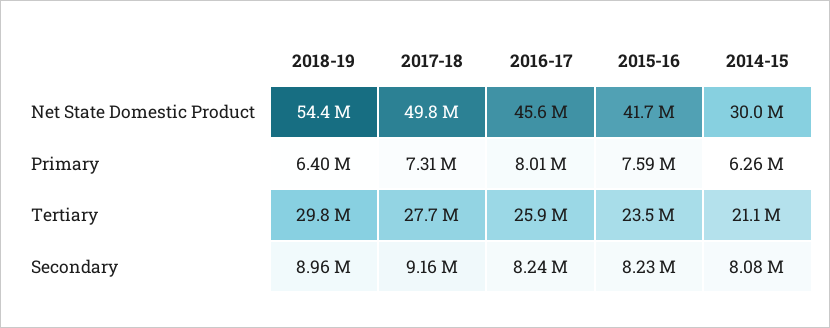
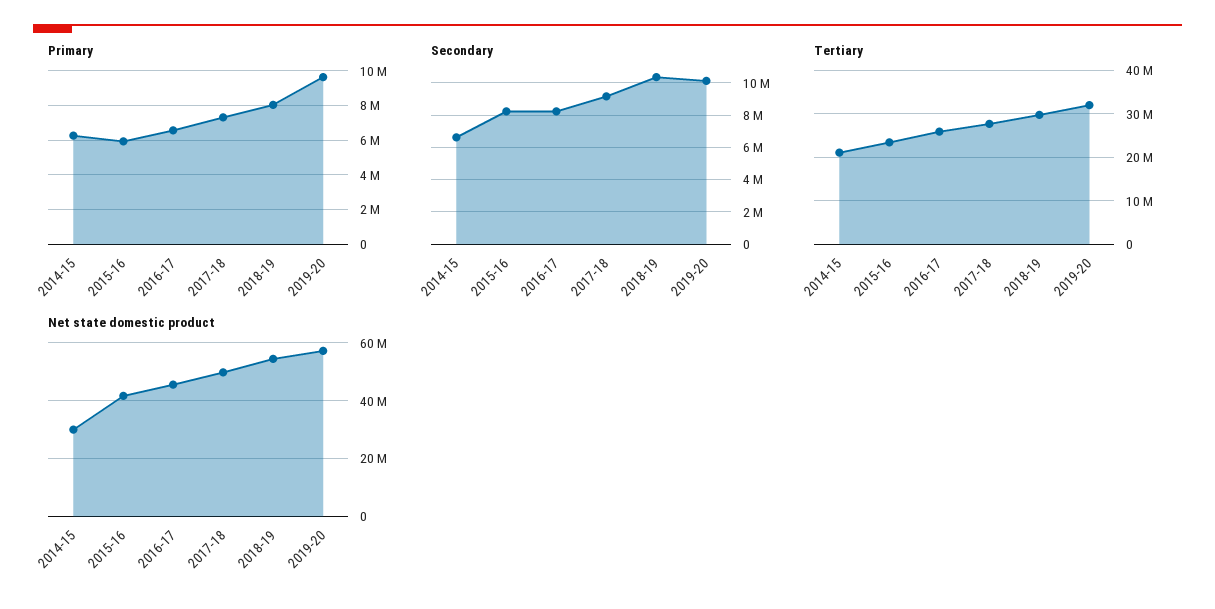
  {
    "Net State Domestic Product": {
      "2018-19": 54400000,
      "2017-18": 49800000,
      "2016-17": 45600000,
      "2015-16": 41700000,
-     "2014-15": 30000000
+     "2014-15": 30000000,
+     "2019-20": 57500000
    },
    "Primary": {
-     "2018-19": 6400000,
+     "2018-19": 8000000,
      "2017-18": 7310000,
-     "2016-17": 8010000,
+     "2016-17": 6500000,
-     "2015-16": 7590000,
+     "2015-16": 6000000,
-     "2014-15": 6260000
+     "2014-15": 6260000,
+     "2019-20": 9500000
    },
    "Tertiary": {
      "2018-19": 29800000,
      "2017-18": 27700000,
      "2016-17": 25900000,
      "2015-16": 23500000,
-     "2014-15": 21100000
+     "2014-15": 21100000,
+     "2019-20": 32000000
    },
    "Secondary": {
-     "2018-19": 8960000,
+     "2018-19": 10500000,
      "2017-18": 9160000,
      "2016-17": 8240000,
      "2015-16": 8230000,
-     "2014-15": 8080000
+     "2014-15": 6500000,
+     "2019-20": 10000000
    }
  }

